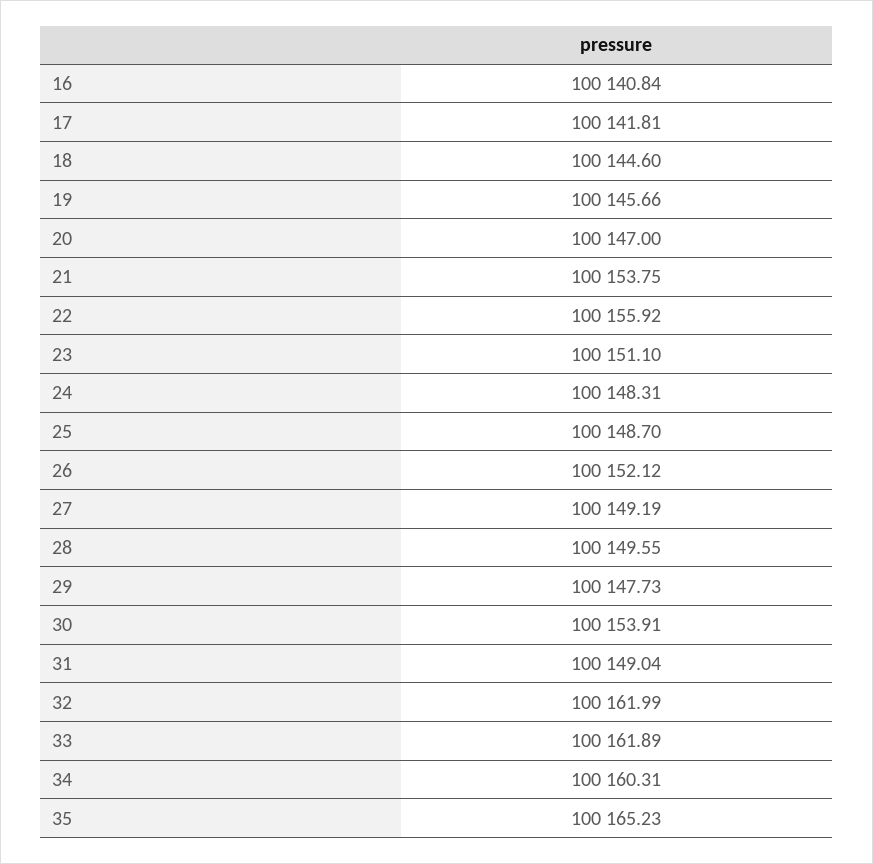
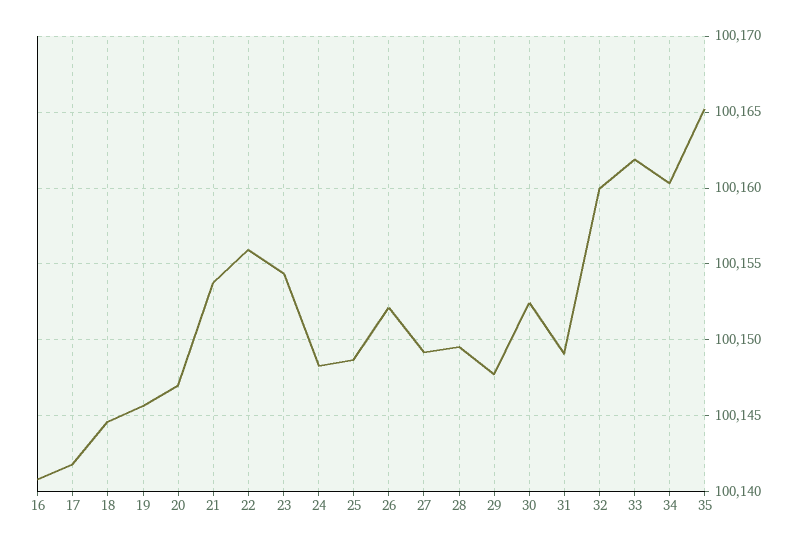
  {
    "16": 100140.84,
    "17": 100141.81,
    "18": 100144.6,
    "19": 100145.66,
    "20": 100147,
    "21": 100153.75,
    "22": 100155.92,
-   "23": 100151.1,
+   "23": 100154.5,
    "24": 100148.31,
    "25": 100148.7,
    "26": 100152.12,
    "27": 100149.19,
    "28": 100149.55,
    "29": 100147.73,
-   "30": 100153.91,
+   "30": 100152.5,
    "31": 100149.04,
-   "32": 100161.99,
+   "32": 100160,
    "33": 100161.89,
    "34": 100160.31,
    "35": 100165.23
  }

